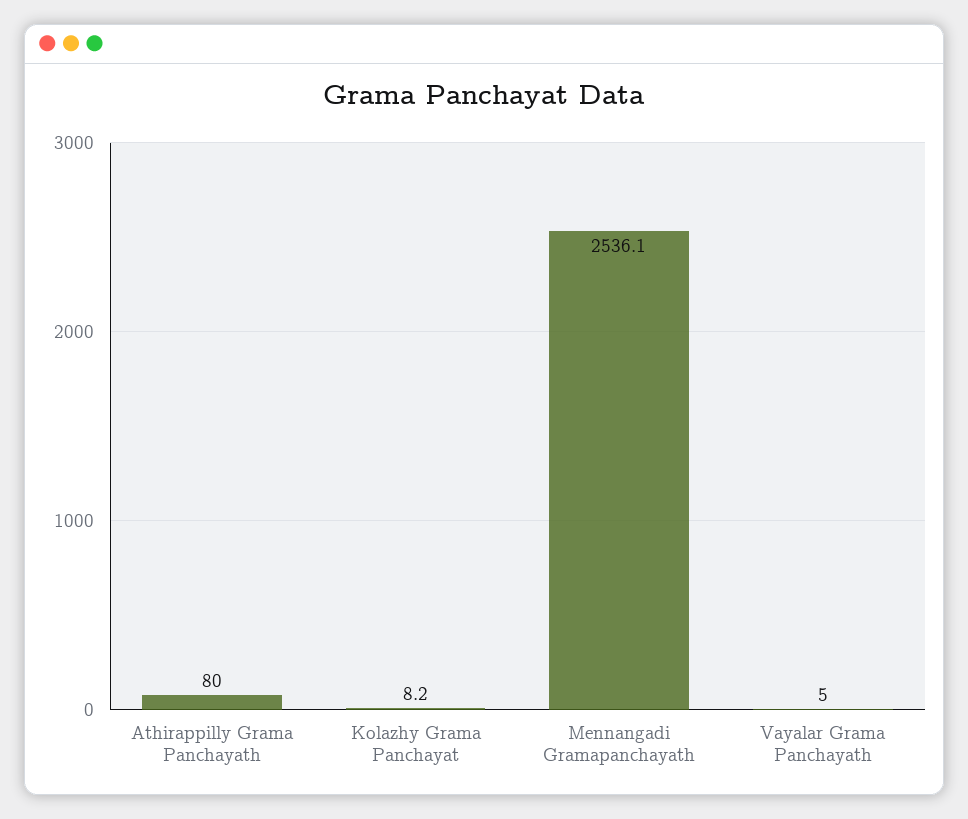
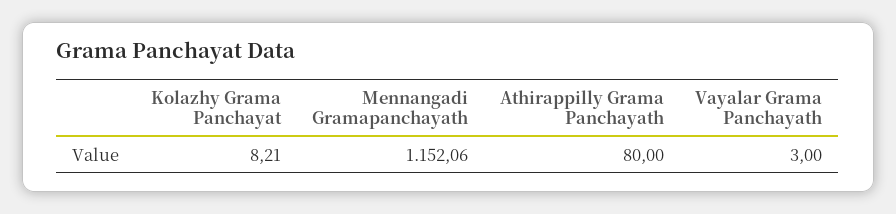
  {
    "Athirappilly Grama Panchayath": 80,
    "Kolazhy Grama Panchayat": 8.21,
-   "Mennangadi Gramapanchayath": 2536.1,
+   "Mennangadi Gramapanchayath": 1152.06,
-   "Vayalar Grama Panchayath": 5
+   "Vayalar Grama Panchayath": 3
  }

